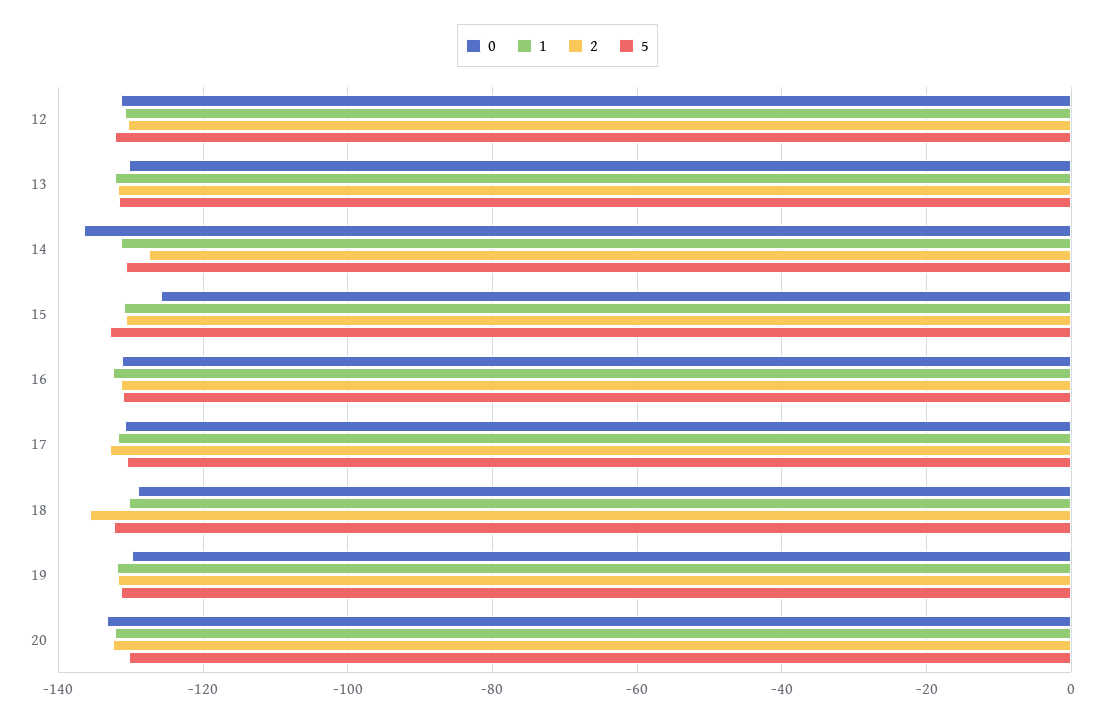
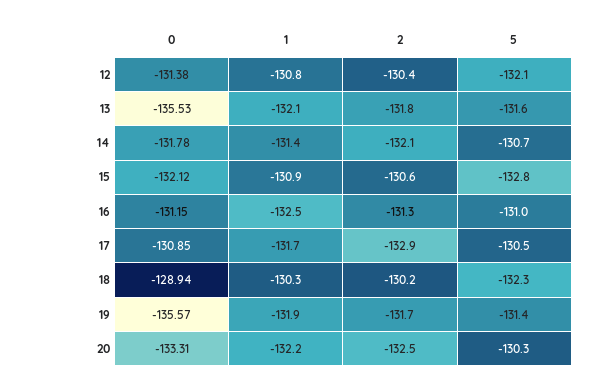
  {
    "0": {
      "12": -131.38,
-     "13": -130,
+     "13": -135.53,
-     "14": -136,
+     "14": -131.78,
-     "15": -126,
+     "15": -132.12,
      "16": -131.15,
      "17": -130.85,
      "18": -128.94,
-     "19": -130,
+     "19": -135.57,
      "20": -133.31
    },
    "1": {
      "12": -130.8,
      "13": -132.1,
      "14": -131.4,
      "15": -130.9,
      "16": -132.5,
      "17": -131.7,
      "18": -130.3,
      "19": -131.9,
      "20": -132.2
    },
    "2": {
      "12": -130.4,
      "13": -131.8,
-     "14": -128,
+     "14": -132.1,
      "15": -130.6,
      "16": -131.3,
      "17": -132.9,
-     "18": -136,
+     "18": -130.2,
      "19": -131.7,
      "20": -132.5
    },
    "5": {
      "12": -132.1,
      "13": -131.6,
      "14": -130.7,
      "15": -132.8,
      "16": -131,
      "17": -130.5,
      "18": -132.3,
      "19": -131.4,
      "20": -130.3
    }
  }

